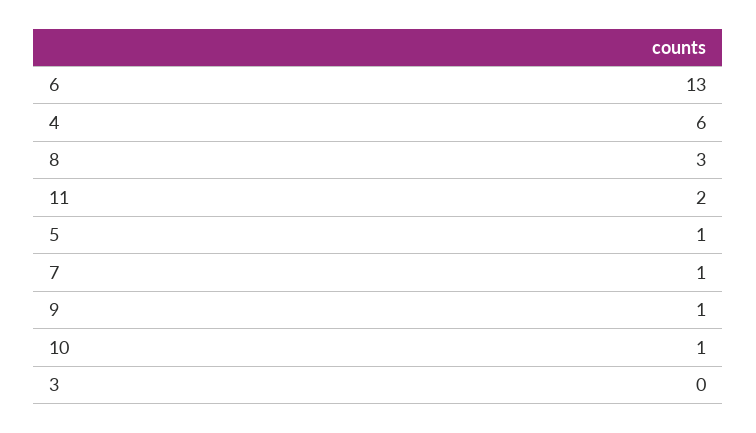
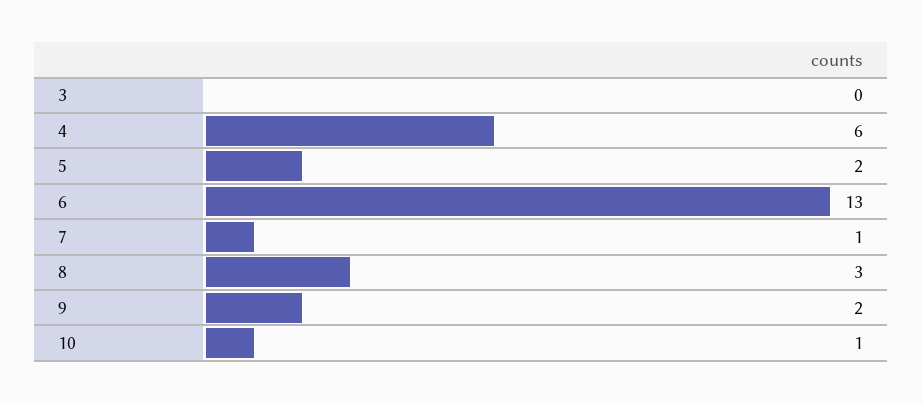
  {
    "6": 13,
    "4": 6,
    "8": 3,
-   "11": 2,
-   "5": 1,
+   "5": 2,
    "7": 1,
-   "9": 1,
+   "9": 2,
    "10": 1,
    "3": 0
  }

